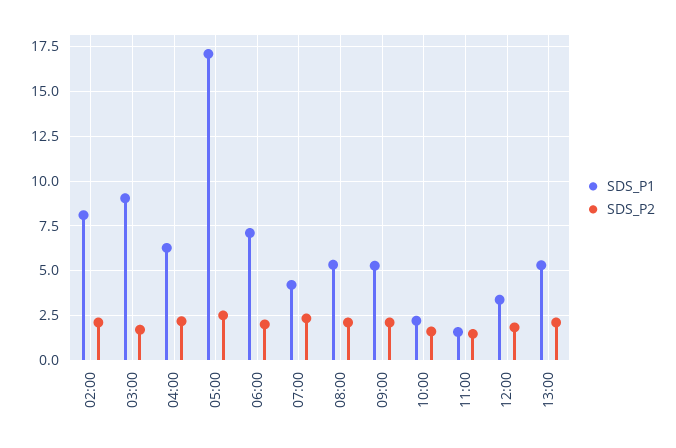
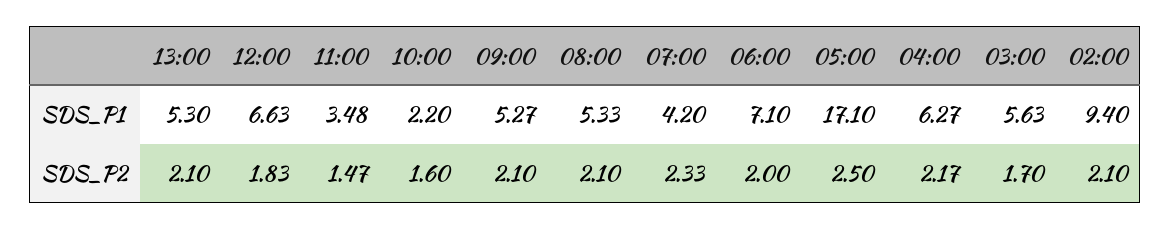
  {
    "SDS_P1": {
-     "02:00": 8,
+     "02:00": 9.4,
-     "03:00": 9,
+     "03:00": 5.63,
      "04:00": 6.27,
      "05:00": 17.1,
      "06:00": 7.1,
      "07:00": 4.2,
      "08:00": 5.33,
      "09:00": 5.27,
      "10:00": 2.2,
-     "11:00": 1.5,
+     "11:00": 3.48,
-     "12:00": 3.5,
+     "12:00": 6.63,
      "13:00": 5.3
    },
    "SDS_P2": {
      "02:00": 2.1,
      "03:00": 1.7,
      "04:00": 2.17,
      "05:00": 2.5,
      "06:00": 2,
      "07:00": 2.33,
      "08:00": 2.1,
      "09:00": 2.1,
      "10:00": 1.6,
      "11:00": 1.47,
      "12:00": 1.83,
      "13:00": 2.1
    }
  }

